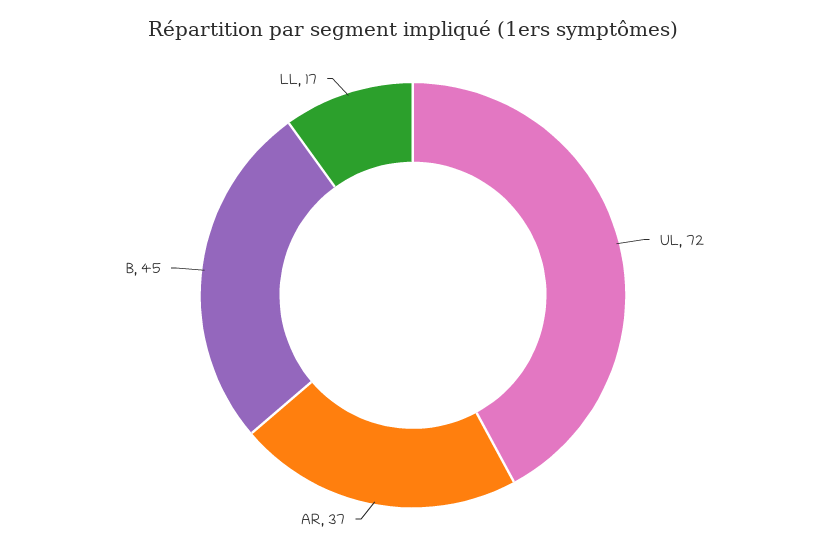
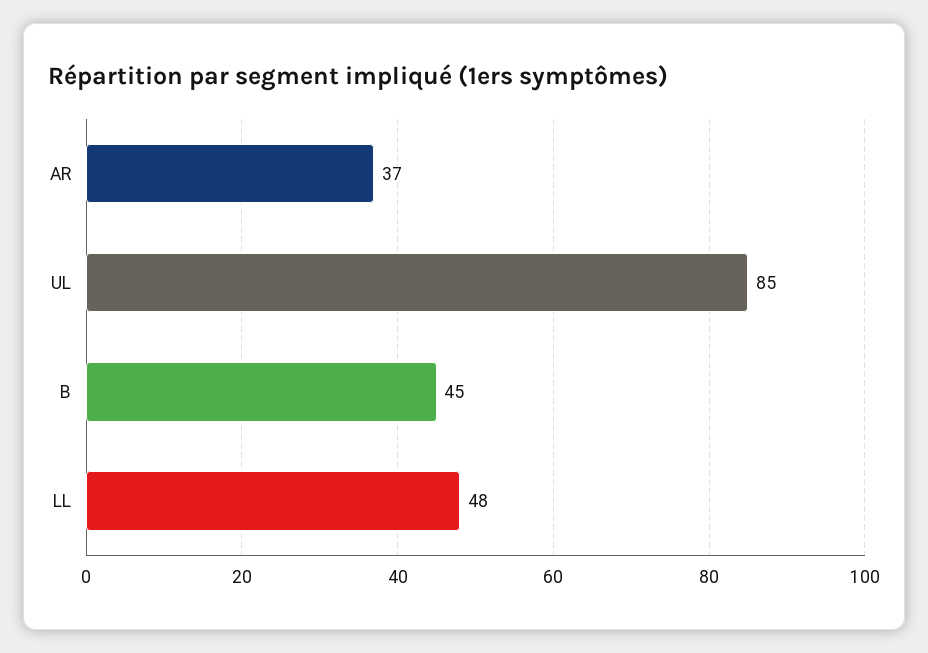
  {
-   "UL": 72,
+   "UL": 85,
    "AR": 37,
    "B": 45,
-   "LL": 17
+   "LL": 48
  }

